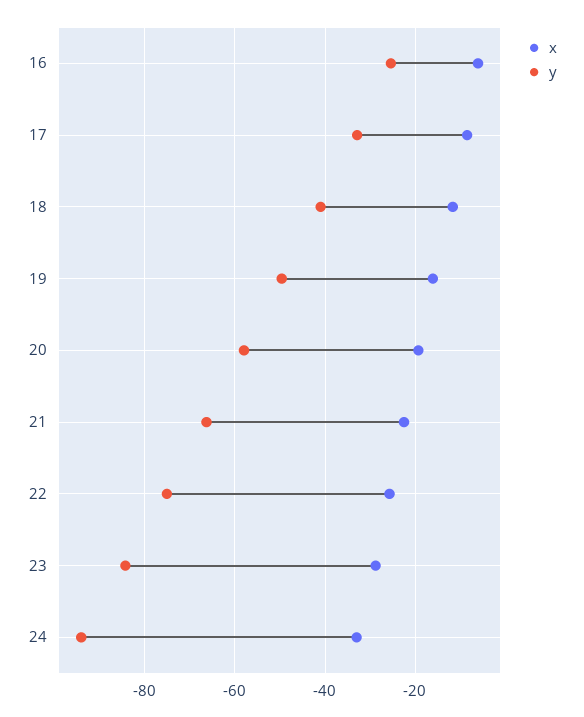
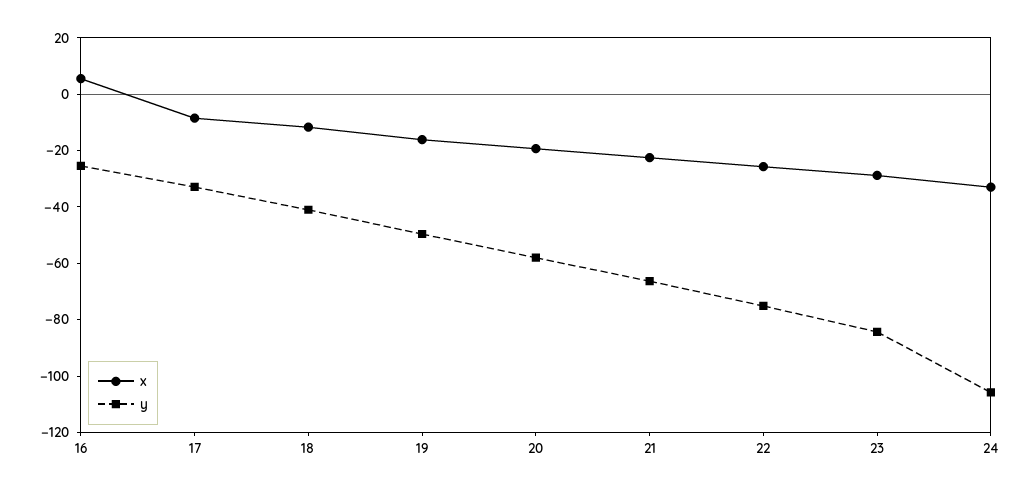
  {
    "x": {
-     "16": -6,
+     "16": 5,
      "17": -8,
      "18": -12,
      "19": -16,
      "20": -20,
      "21": -22,
      "22": -26,
      "23": -28,
      "24": -34
    },
    "y": {
      "16": -26,
      "17": -32,
      "18": -42,
      "19": -50,
      "20": -58,
      "21": -66,
      "22": -76,
      "23": -84,
-     "24": -94
+     "24": -105
    }
  }

